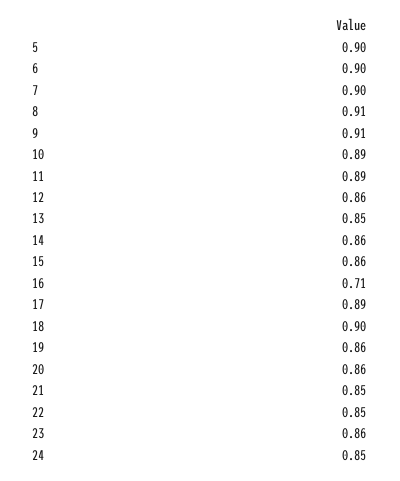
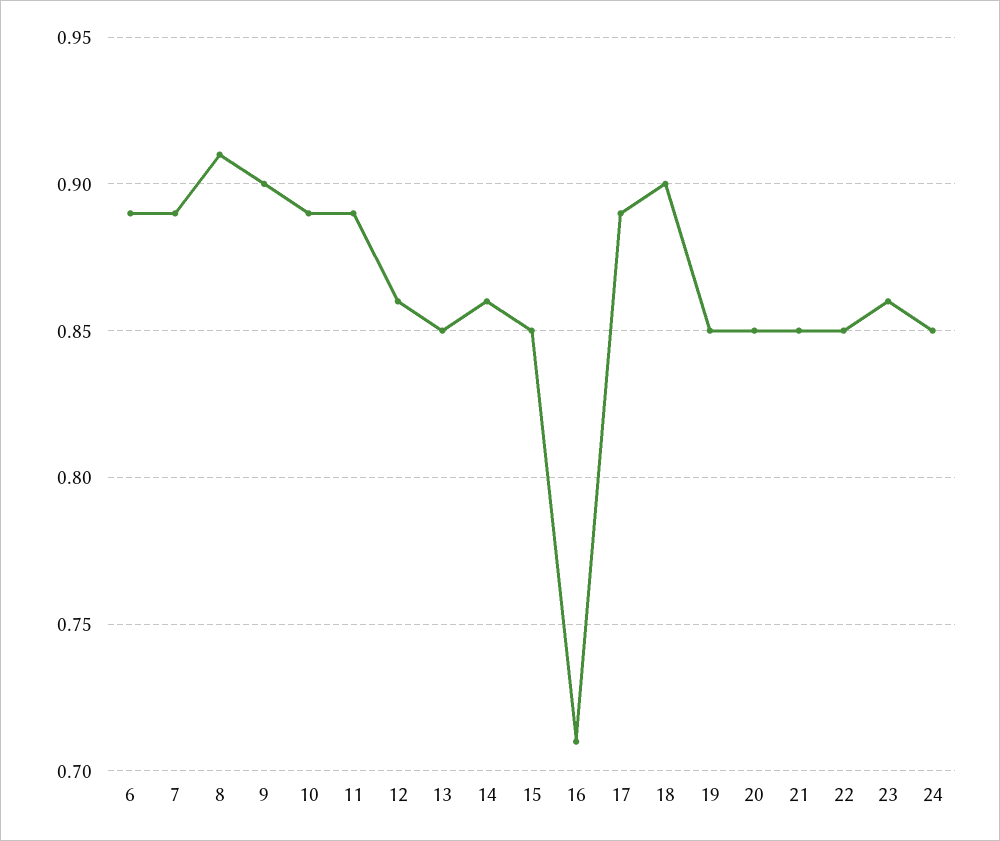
  {
-   "5": 0.9,
-   "6": 0.9,
+   "6": 0.89,
-   "7": 0.9,
+   "7": 0.89,
    "8": 0.91,
-   "9": 0.91,
+   "9": 0.9,
    "10": 0.89,
    "11": 0.89,
    "12": 0.86,
    "13": 0.85,
    "14": 0.86,
-   "15": 0.86,
+   "15": 0.85,
    "16": 0.71,
    "17": 0.89,
    "18": 0.9,
-   "19": 0.86,
+   "19": 0.85,
-   "20": 0.86,
+   "20": 0.85,
    "21": 0.85,
    "22": 0.85,
    "23": 0.86,
    "24": 0.85
  }

